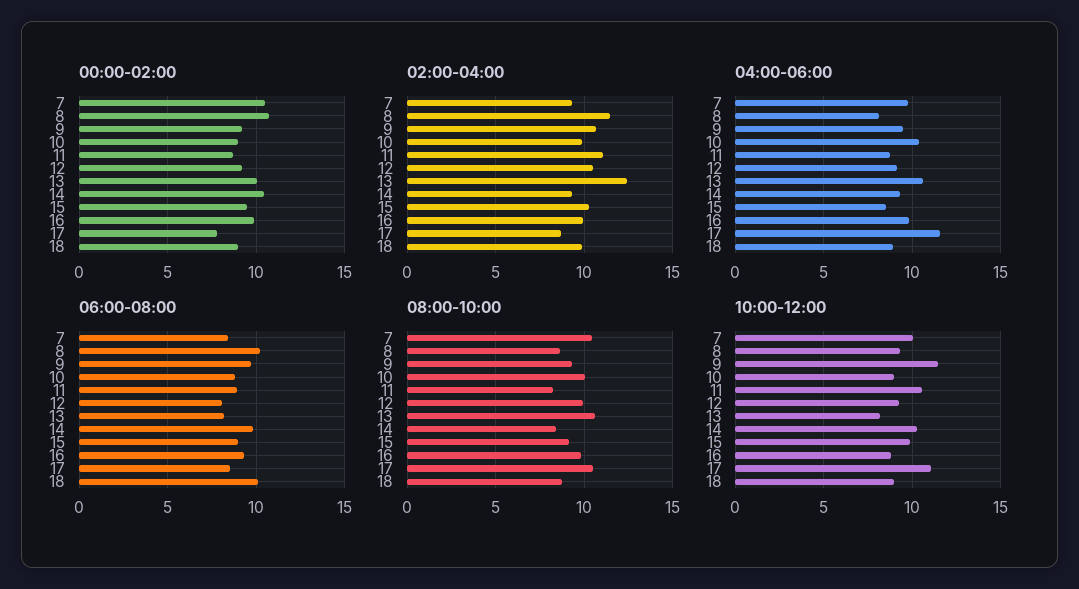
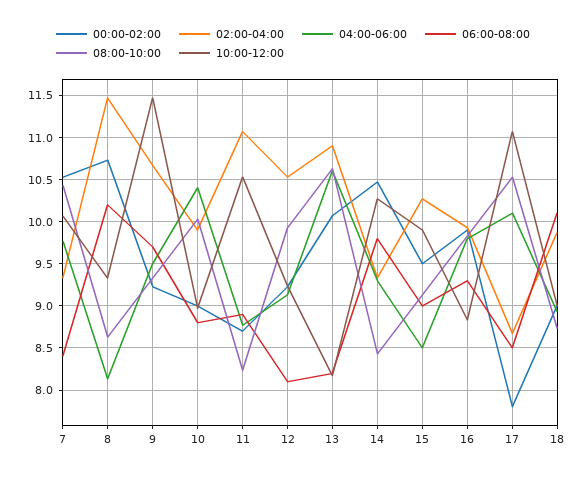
  {
    "00:00-02:00": {
      "7": 10.5,
      "8": 10.7,
      "9": 9.2,
      "10": 9,
      "11": 8.7,
      "12": 9.2,
      "13": 10.1,
      "14": 10.5,
      "15": 9.5,
      "16": 9.9,
      "17": 7.8,
      "18": 9
    },
    "02:00-04:00": {
      "7": 9.3,
      "8": 11.5,
      "9": 10.7,
      "10": 9.9,
      "11": 11.1,
      "12": 10.5,
-     "13": 12.5,
+     "13": 10.9,
      "14": 9.3,
      "15": 10.3,
      "16": 9.9,
      "17": 8.7,
      "18": 9.9
    },
    "04:00-06:00": {
      "7": 9.8,
      "8": 8.1,
      "9": 9.5,
      "10": 10.4,
      "11": 8.8,
      "12": 9.1,
      "13": 10.6,
      "14": 9.3,
      "15": 8.5,
      "16": 9.8,
-     "17": 11.5,
+     "17": 10.1,
      "18": 8.9
    },
    "06:00-08:00": {
      "7": 8.4,
      "8": 10.2,
      "9": 9.7,
      "10": 8.8,
      "11": 8.9,
      "12": 8.1,
      "13": 8.2,
      "14": 9.8,
      "15": 9,
      "16": 9.3,
      "17": 8.5,
      "18": 10.1
    },
    "08:00-10:00": {
      "7": 10.4,
      "8": 8.6,
      "9": 9.3,
      "10": 10,
      "11": 8.2,
      "12": 9.9,
      "13": 10.6,
      "14": 8.4,
      "15": 9.1,
      "16": 9.8,
      "17": 10.5,
      "18": 8.7
    },
    "10:00-12:00": {
      "7": 10.1,
      "8": 9.3,
      "9": 11.5,
      "10": 9,
      "11": 10.5,
      "12": 9.2,
      "13": 8.2,
      "14": 10.3,
      "15": 9.9,
      "16": 8.8,
      "17": 11.1,
      "18": 9
    }
  }

